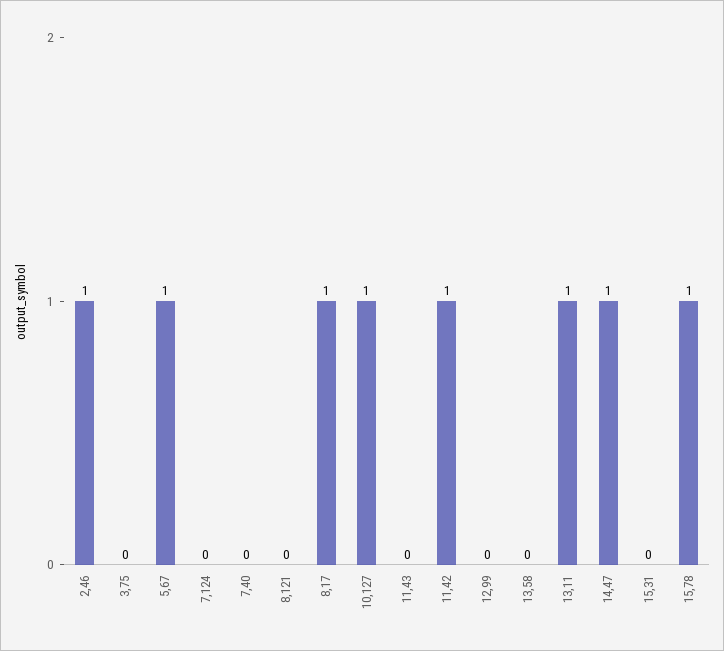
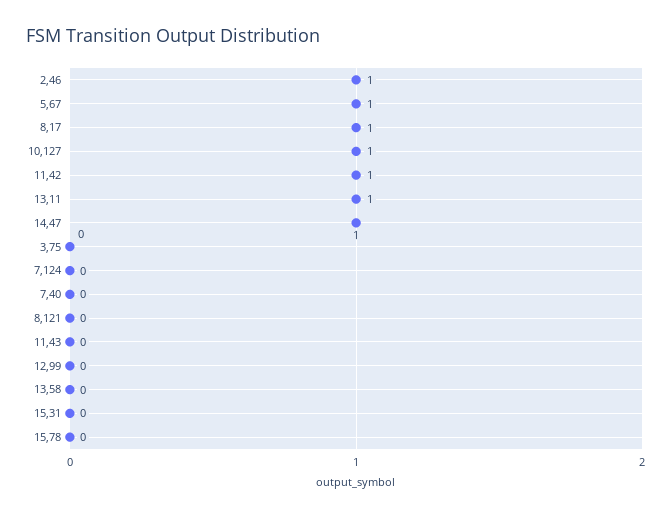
  {
    "2,46": 1,
    "3,75": 0,
    "5,67": 1,
    "7,124": 0,
    "7,40": 0,
    "8,121": 0,
    "8,17": 1,
    "10,127": 1,
    "11,43": 0,
    "11,42": 1,
    "12,99": 0,
    "13,58": 0,
    "13,11": 1,
    "14,47": 1,
    "15,31": 0,
-   "15,78": 1
+   "15,78": 0
  }

